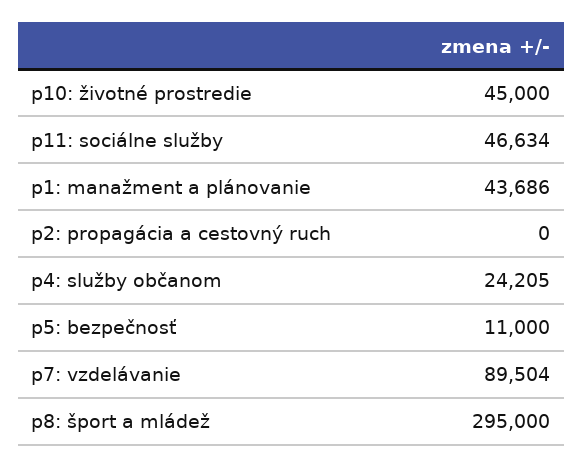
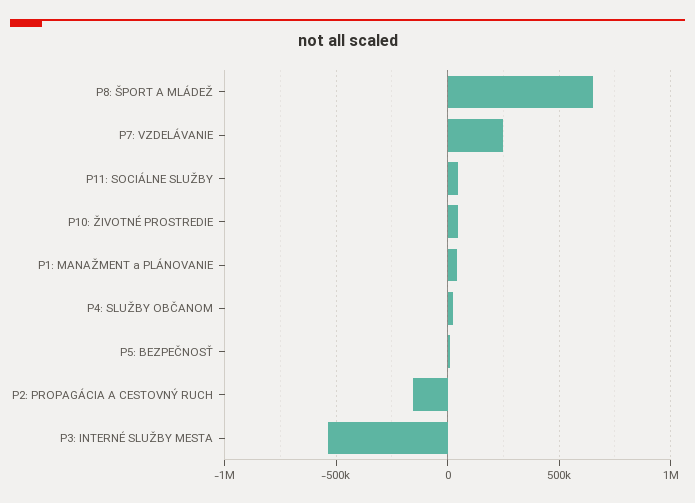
  {
    "p10: životné prostredie": 45000,
    "p11: sociálne služby": 46634,
    "p1: manažment a plánovanie": 43686,
-   "p2: propagácia a cestovný ruch": 0,
+   "p2: propagácia a cestovný ruch": -150000,
    "p4: služby občanom": 24205,
    "p5: bezpečnosť": 11000,
-   "p7: vzdelávanie": 89504,
+   "p7: vzdelávanie": 250000,
-   "p8: šport a mládež": 295000
+   "p8: šport a mládež": 650000,
+   "P3: INTERNÉ SLUŽBY MESTA": -550000
  }

